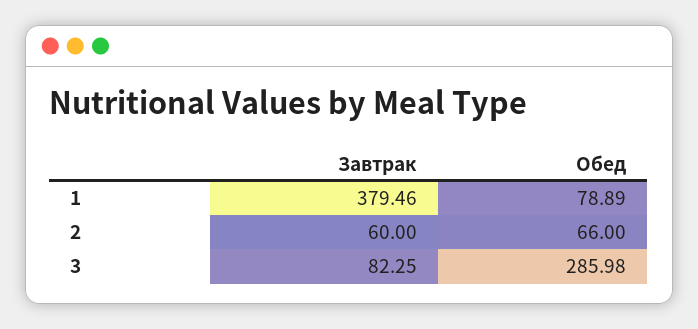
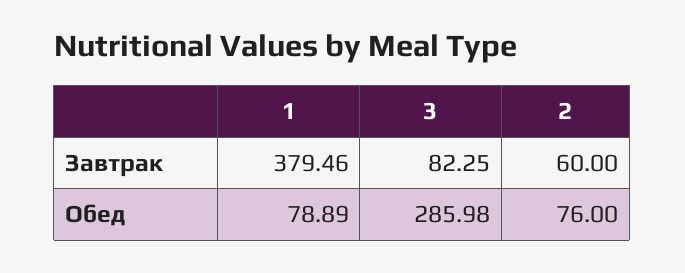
  {
    "Завтрак": {
      "1": 379.46,
      "2": 60,
      "3": 82.25
    },
    "Обед": {
      "1": 78.89,
-     "2": 66,
+     "2": 76,
      "3": 285.98
    }
  }

